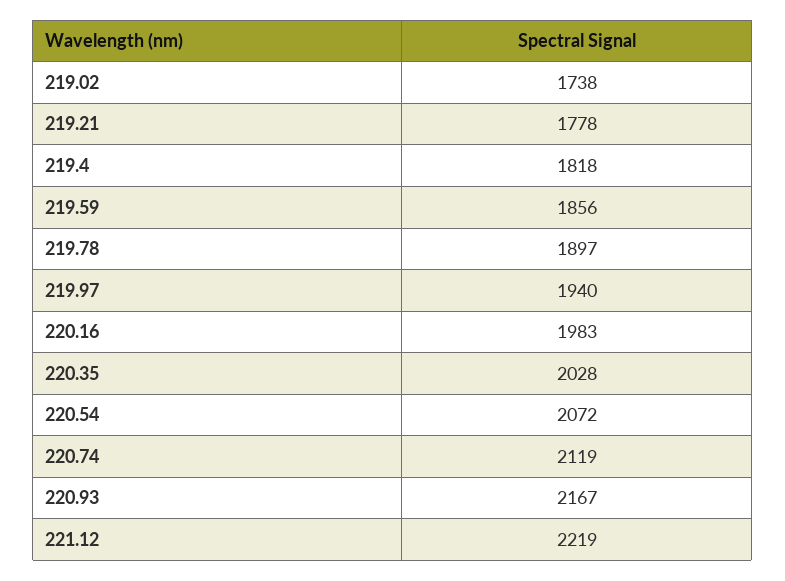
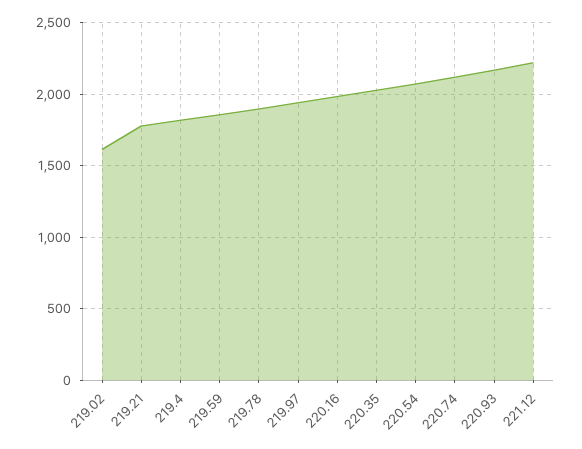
  {
-   "219.02": 1738,
+   "219.02": 1600,
    "219.21": 1778,
    "219.4": 1818,
    "219.59": 1856,
    "219.78": 1897,
    "219.97": 1940,
    "220.16": 1983,
    "220.35": 2028,
    "220.54": 2072,
    "220.74": 2119,
    "220.93": 2167,
    "221.12": 2219
  }

